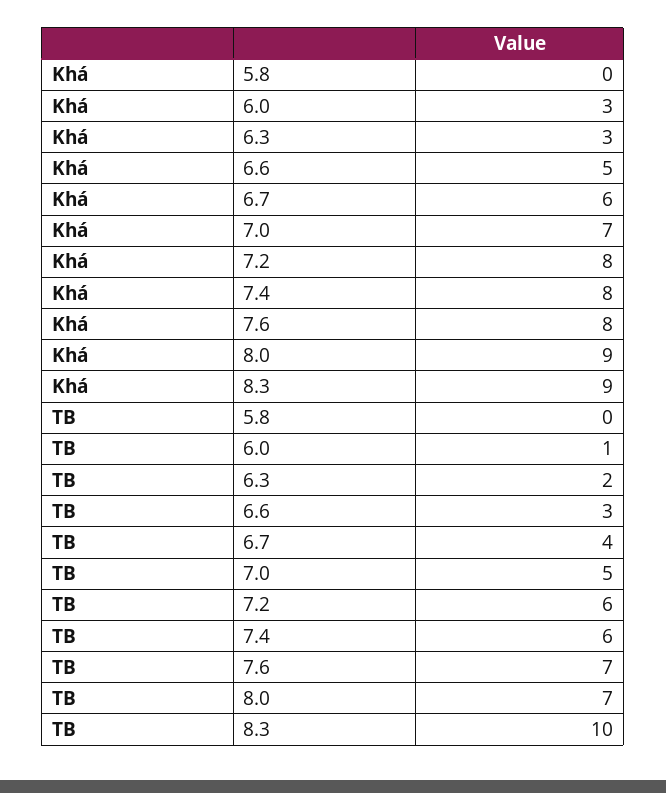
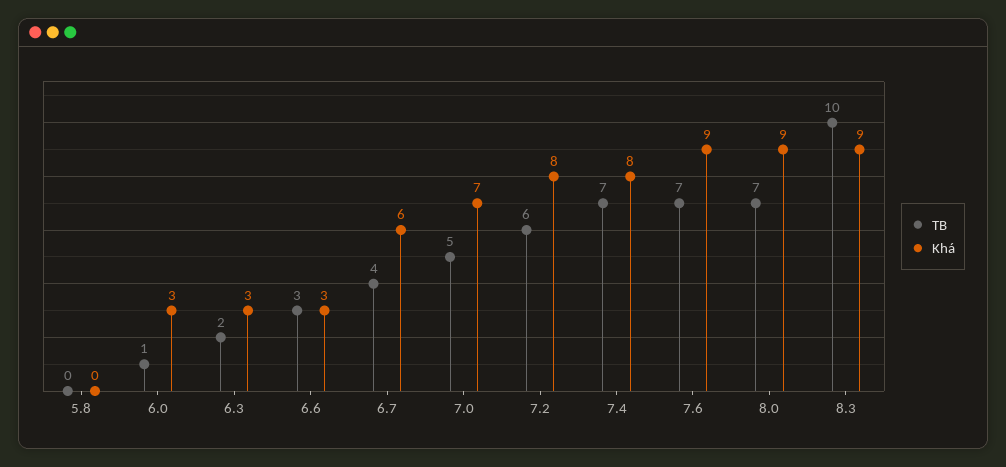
  {
    "Khá": {
      "5.8": 0,
      "6.0": 3,
      "6.3": 3,
-     "6.6": 5,
+     "6.6": 3,
      "6.7": 6,
      "7.0": 7,
      "7.2": 8,
      "7.4": 8,
-     "7.6": 8,
+     "7.6": 9,
      "8.0": 9,
      "8.3": 9
    },
    "TB": {
      "5.8": 0,
      "6.0": 1,
      "6.3": 2,
      "6.6": 3,
      "6.7": 4,
      "7.0": 5,
      "7.2": 6,
-     "7.4": 6,
+     "7.4": 7,
      "7.6": 7,
      "8.0": 7,
      "8.3": 10
    }
  }

